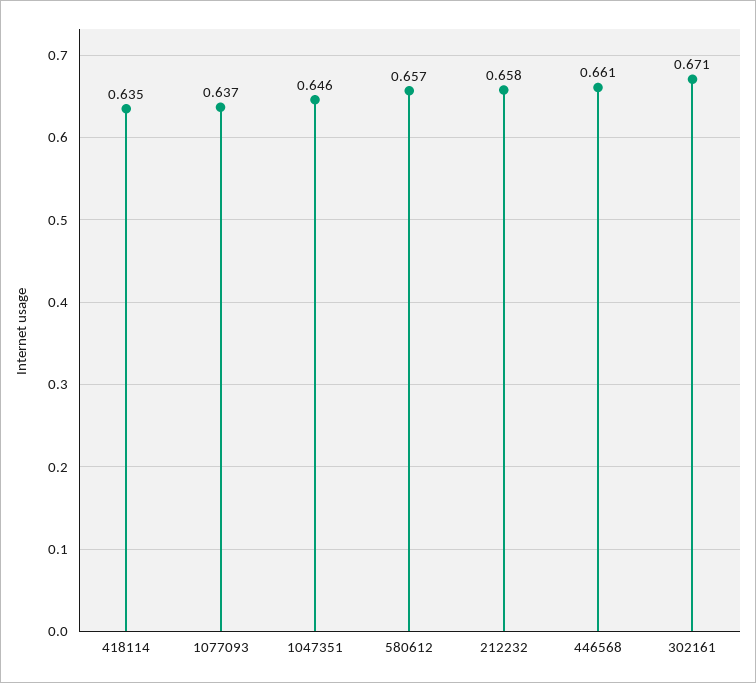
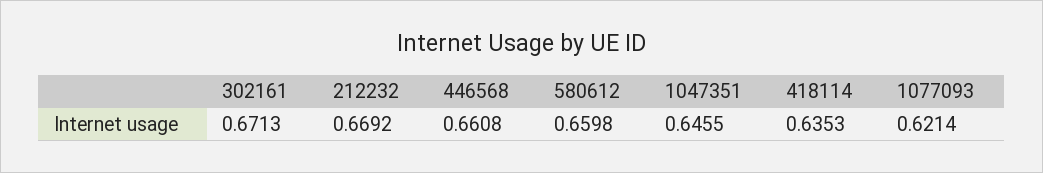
  {
    "418114": 0.6353,
-   "1077093": 0.637,
+   "1077093": 0.6214,
    "1047351": 0.6455,
-   "580612": 0.657,
+   "580612": 0.6598,
-   "212232": 0.658,
+   "212232": 0.6692,
    "446568": 0.6608,
    "302161": 0.6713
  }

